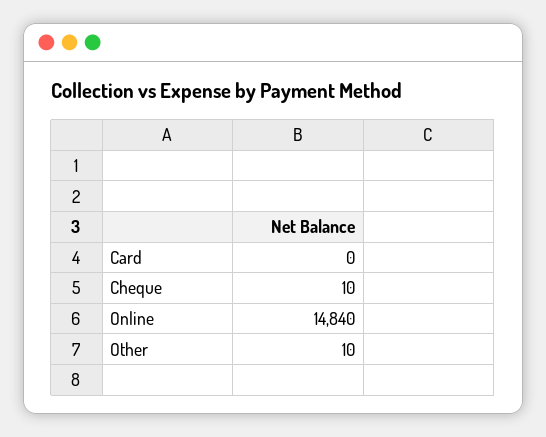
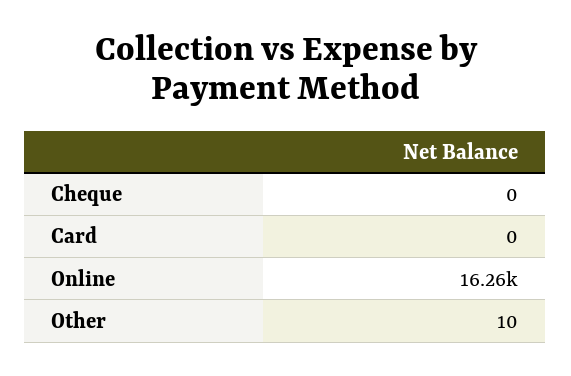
  {
    "Card": 0,
-   "Cheque": 10,
+   "Cheque": 0,
-   "Online": 14840,
+   "Online": 16260,
    "Other": 10
  }

